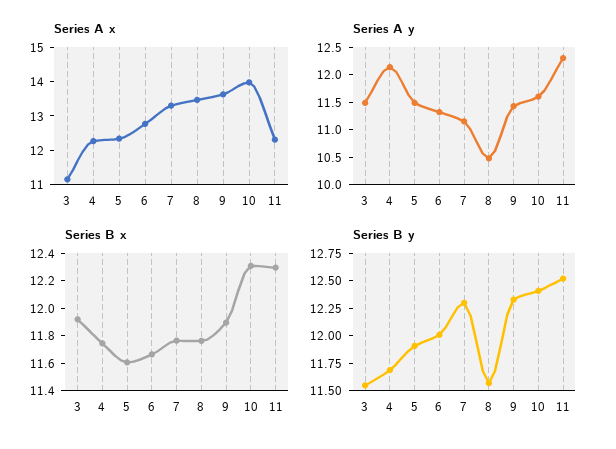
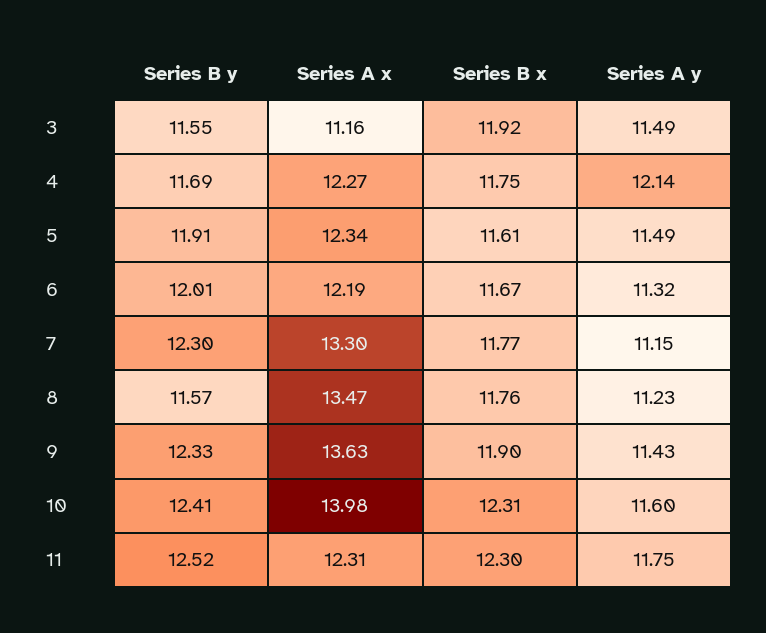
  {
    "Series A x": {
      "3": 11.16,
      "4": 12.27,
      "5": 12.34,
-     "6": 12.75,
+     "6": 12.19,
      "7": 13.3,
      "8": 13.47,
      "9": 13.63,
      "10": 13.98,
      "11": 12.31
    },
    "Series A y": {
      "3": 11.49,
      "4": 12.14,
      "5": 11.49,
      "6": 11.32,
      "7": 11.15,
-     "8": 10.5,
+     "8": 11.23,
      "9": 11.43,
      "10": 11.6,
-     "11": 12.25
+     "11": 11.75
    },
    "Series B x": {
      "3": 11.92,
      "4": 11.75,
      "5": 11.61,
      "6": 11.67,
      "7": 11.77,
      "8": 11.76,
      "9": 11.9,
      "10": 12.31,
      "11": 12.3
    },
    "Series B y": {
      "3": 11.55,
      "4": 11.69,
      "5": 11.91,
      "6": 12.01,
      "7": 12.3,
      "8": 11.57,
      "9": 12.33,
      "10": 12.41,
      "11": 12.52
    }
  }

